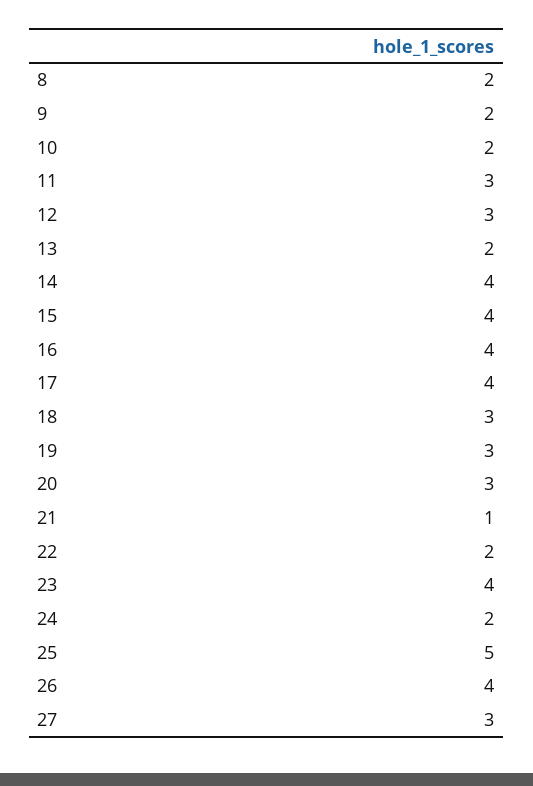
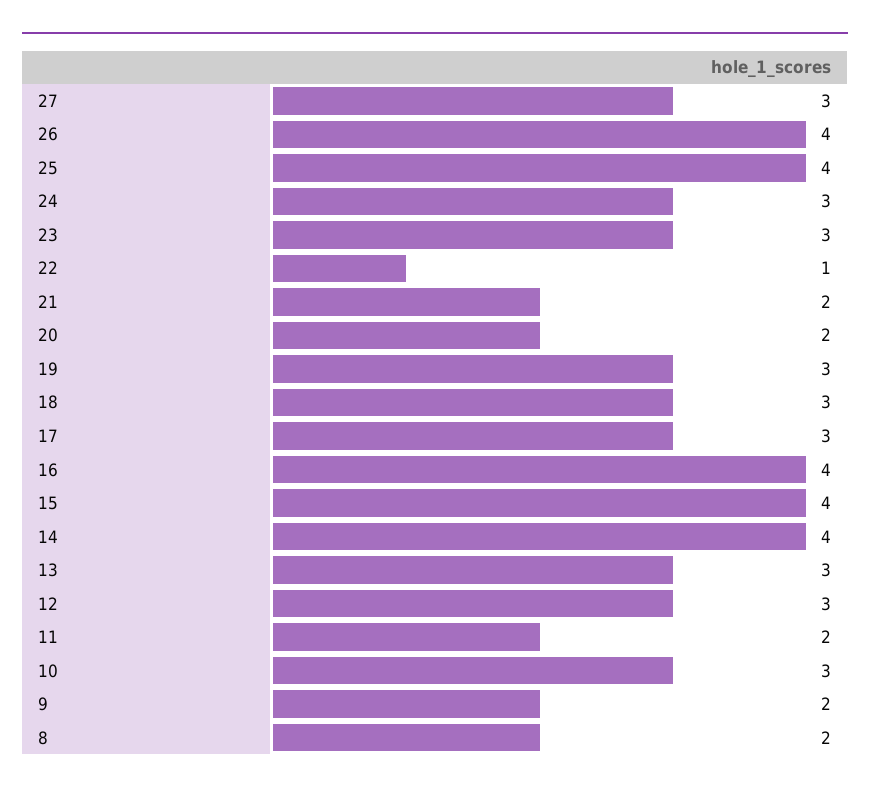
  {
    "8": 2,
    "9": 2,
-   "10": 2,
+   "10": 3,
-   "11": 3,
+   "11": 2,
    "12": 3,
-   "13": 2,
+   "13": 3,
    "14": 4,
    "15": 4,
    "16": 4,
-   "17": 4,
+   "17": 3,
    "18": 3,
    "19": 3,
-   "20": 3,
+   "20": 2,
-   "21": 1,
+   "21": 2,
-   "22": 2,
+   "22": 1,
-   "23": 4,
+   "23": 3,
-   "24": 2,
+   "24": 3,
-   "25": 5,
+   "25": 4,
    "26": 4,
    "27": 3
  }

